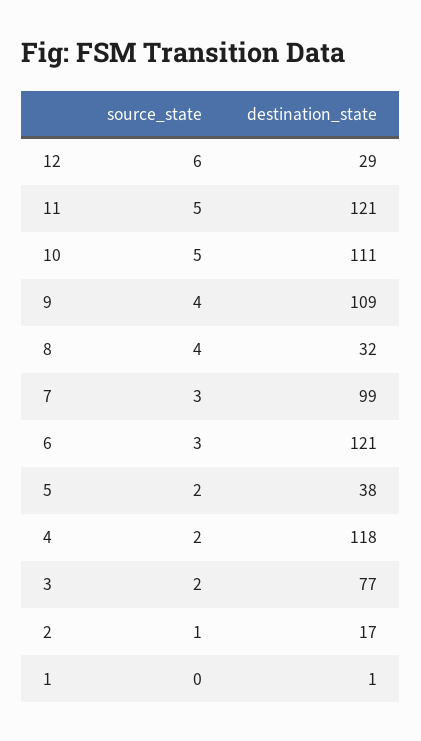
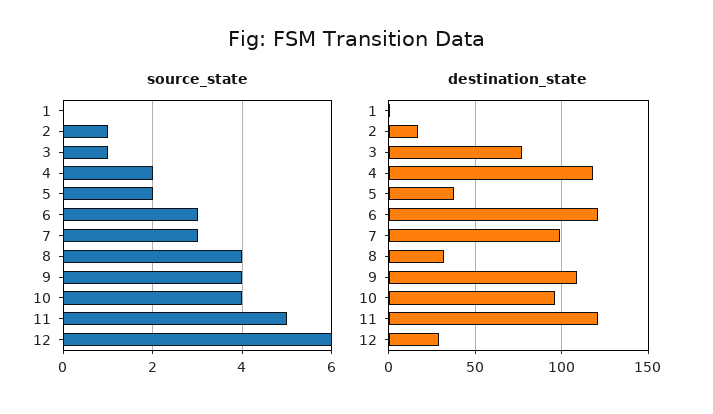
  {
    "source_state": {
      "12": 6,
      "11": 5,
-     "10": 5,
+     "10": 4,
      "9": 4,
      "8": 4,
      "7": 3,
      "6": 3,
      "5": 2,
      "4": 2,
-     "3": 2,
+     "3": 1,
      "2": 1,
      "1": 0
    },
    "destination_state": {
      "12": 29,
      "11": 121,
-     "10": 111,
+     "10": 95,
      "9": 109,
      "8": 32,
      "7": 99,
      "6": 121,
      "5": 38,
      "4": 118,
      "3": 77,
      "2": 17,
      "1": 1
    }
  }

